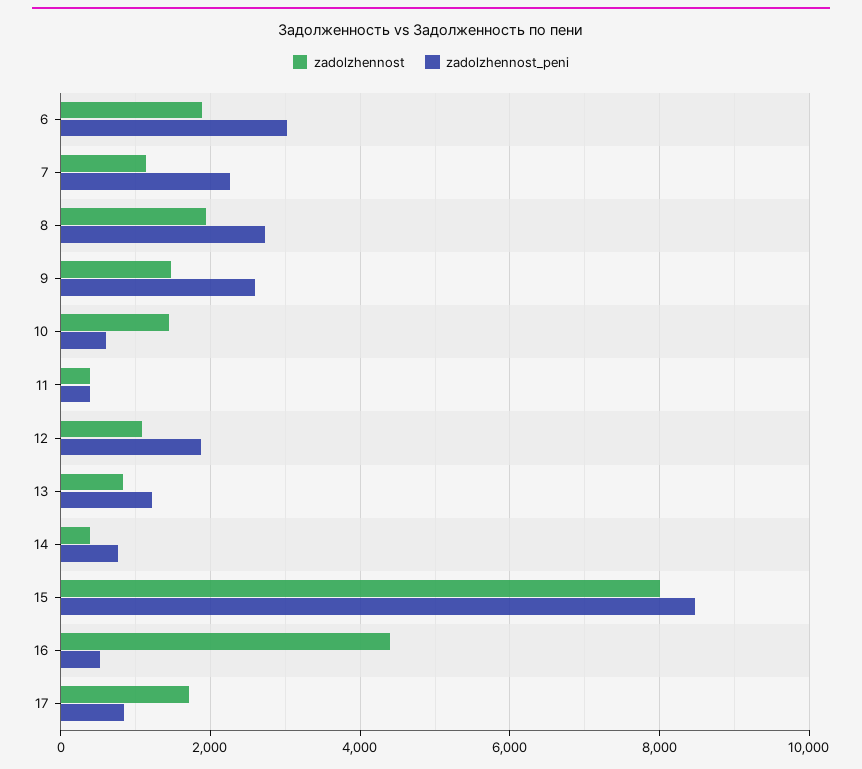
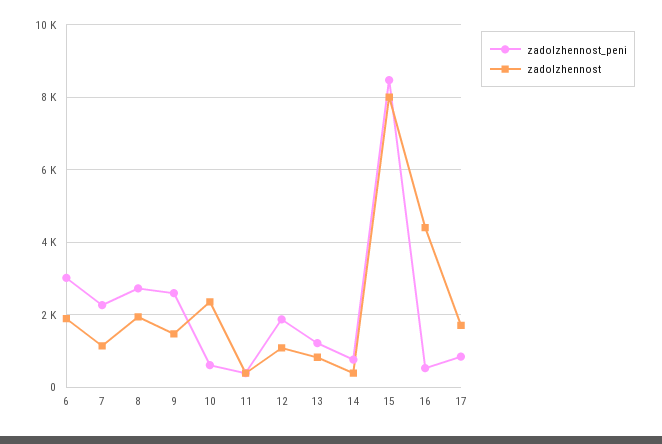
  {
    "zadolzhennost": {
      "6": 1800,
      "7": 1200,
      "8": 2000,
      "9": 1400,
-     "10": 1400,
+     "10": 2400,
      "11": 400,
      "12": 1000,
      "13": 800,
      "14": 400,
      "15": 8000,
      "16": 4400,
      "17": 1800
    },
    "zadolzhennost_peni": {
      "6": 3000,
      "7": 2200,
      "8": 2800,
      "9": 2600,
      "10": 600,
      "11": 400,
      "12": 1800,
      "13": 1200,
      "14": 800,
      "15": 8400,
      "16": 600,
      "17": 800
    }
  }

